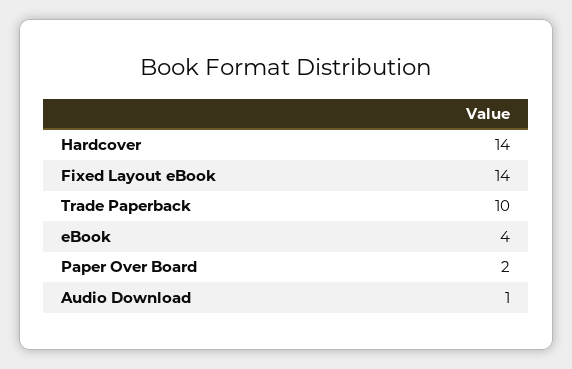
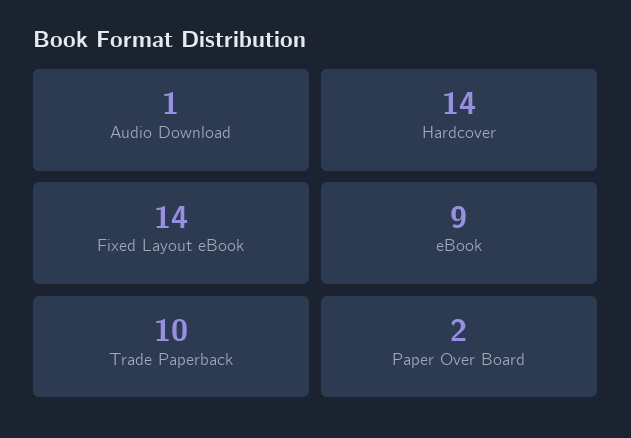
  {
    "Hardcover": 14,
    "Fixed Layout eBook": 14,
    "Trade Paperback": 10,
-   "eBook": 4,
+   "eBook": 9,
    "Paper Over Board": 2,
    "Audio Download": 1
  }

